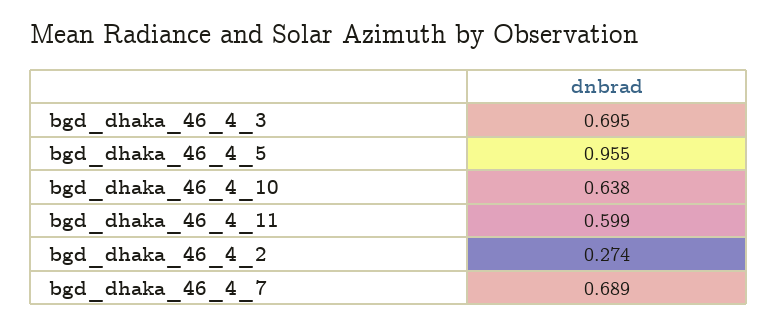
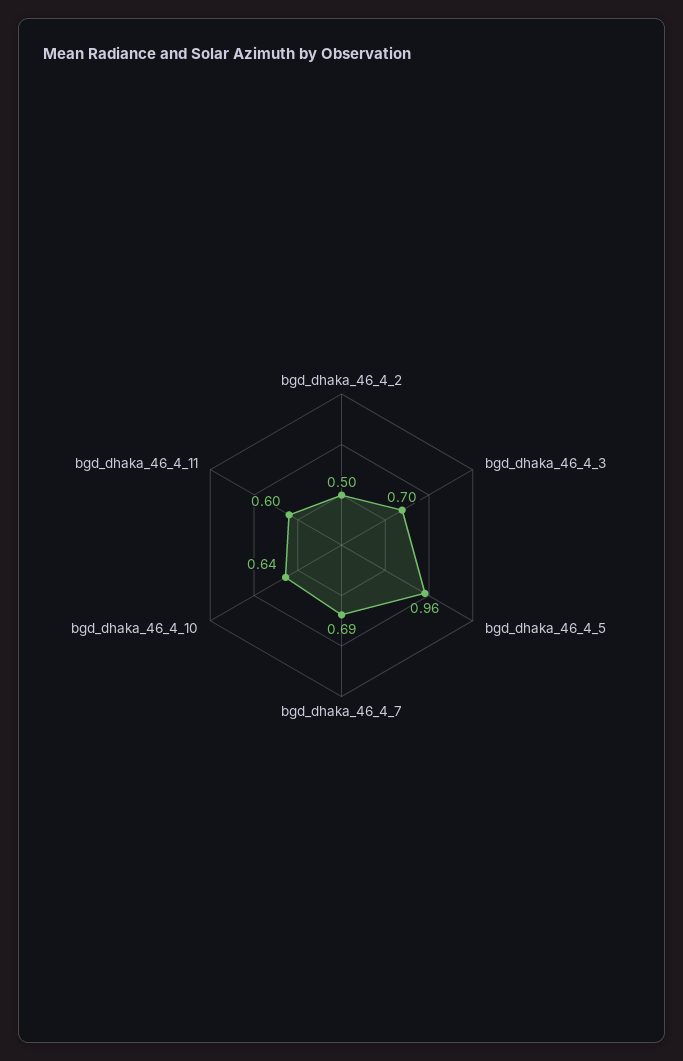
  {
    "bgd_dhaka_46_4_3": 0.695,
    "bgd_dhaka_46_4_5": 0.955,
    "bgd_dhaka_46_4_10": 0.638,
    "bgd_dhaka_46_4_11": 0.599,
-   "bgd_dhaka_46_4_2": 0.274,
+   "bgd_dhaka_46_4_2": 0.5,
    "bgd_dhaka_46_4_7": 0.689
  }

